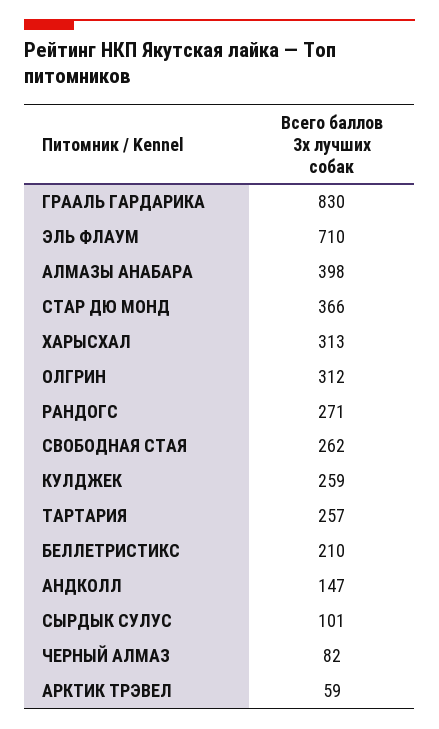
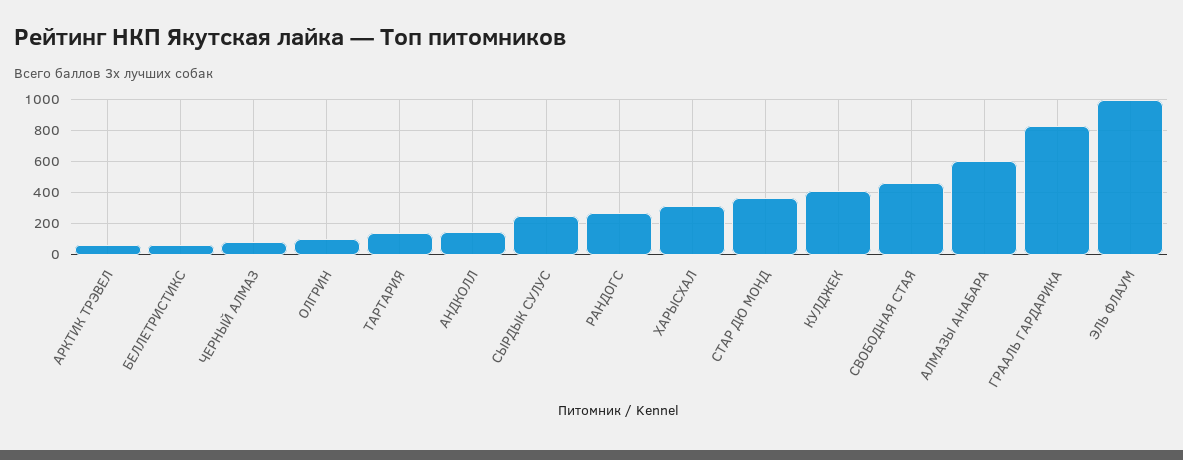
  {
    "ГРААЛЬ ГАРДАРИКА": 830,
-   "ЭЛЬ ФЛАУМ": 710,
+   "ЭЛЬ ФЛАУМ": 1000,
-   "АЛМАЗЫ АНАБАРА": 398,
+   "АЛМАЗЫ АНАБАРА": 600,
    "СТАР ДЮ МОНД": 366,
    "ХАРЫСХАЛ": 313,
-   "ОЛГРИН": 312,
+   "ОЛГРИН": 100,
    "РАНДОГС": 271,
-   "СВОБОДНАЯ СТАЯ": 262,
+   "СВОБОДНАЯ СТАЯ": 450,
-   "КУЛДЖЕК": 259,
+   "КУЛДЖЕК": 400,
-   "ТАРТАРИЯ": 257,
+   "ТАРТАРИЯ": 150,
-   "БЕЛЛЕТРИСТИКС": 210,
+   "БЕЛЛЕТРИСТИКС": 50,
    "АНДКОЛЛ": 147,
-   "СЫРДЫК СУЛУС": 101,
+   "СЫРДЫК СУЛУС": 250,
    "ЧЕРНЫЙ АЛМАЗ": 82,
    "АРКТИК ТРЭВЕЛ": 59
  }

